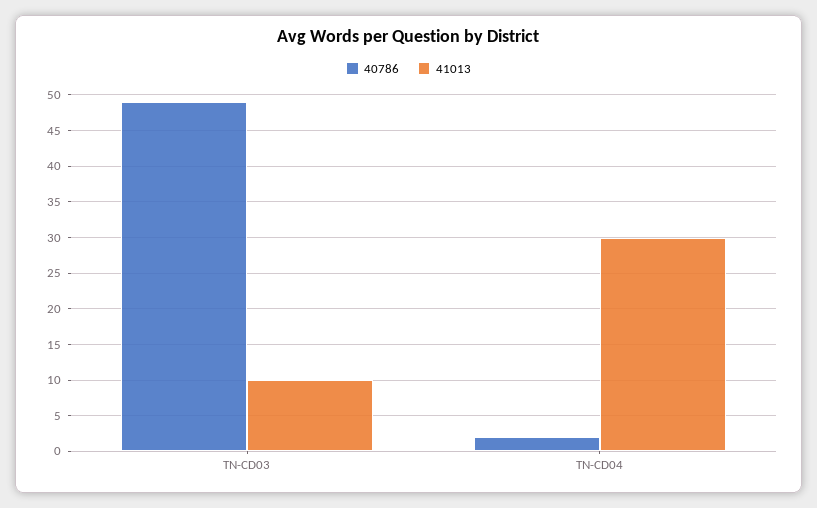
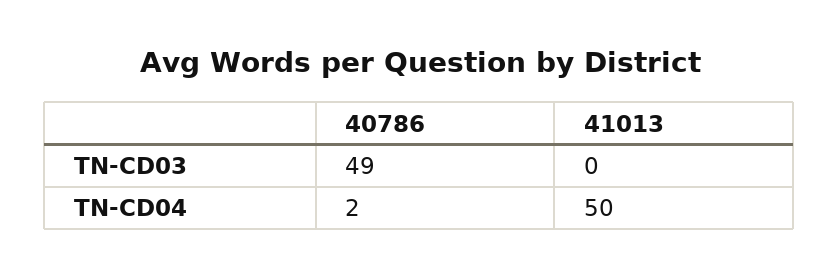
  {
    "40786": {
      "TN-CD03": 49,
      "TN-CD04": 2
    },
    "41013": {
-     "TN-CD03": 10,
+     "TN-CD03": 0,
-     "TN-CD04": 30
+     "TN-CD04": 50
    }
  }

